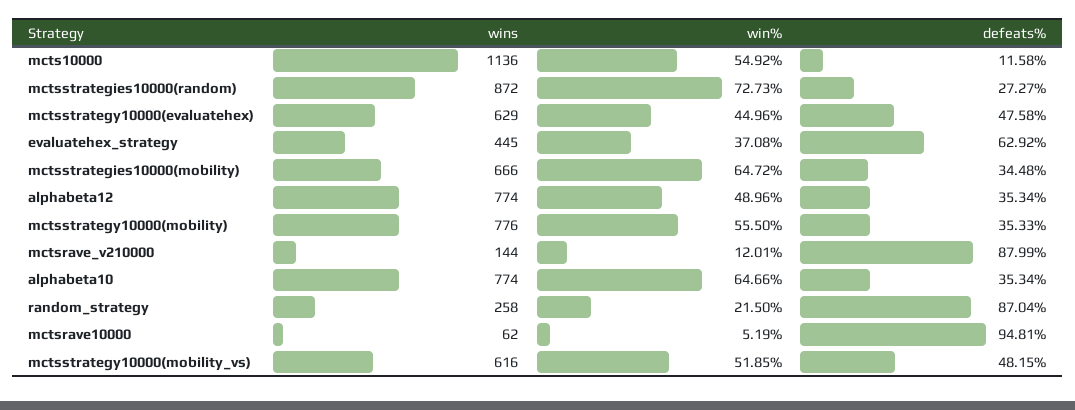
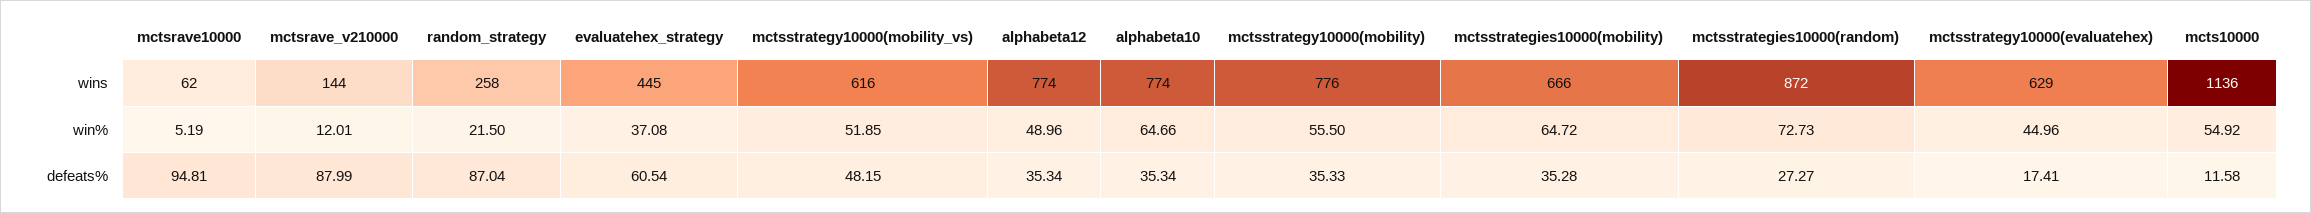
  {
    "wins": {
      "mcts10000": 1136,
      "mctsstrategies10000(random)": 872,
      "mctsstrategy10000(evaluatehex)": 629,
      "evaluatehex_strategy": 445,
      "mctsstrategies10000(mobility)": 666,
      "alphabeta12": 774,
      "mctsstrategy10000(mobility)": 776,
      "mctsrave_v210000": 144,
      "alphabeta10": 774,
      "random_strategy": 258,
      "mctsrave10000": 62,
      "mctsstrategy10000(mobility_vs)": 616
    },
    "win%": {
      "mcts10000": 54.92,
      "mctsstrategies10000(random)": 72.73,
      "mctsstrategy10000(evaluatehex)": 44.96,
      "evaluatehex_strategy": 37.08,
      "mctsstrategies10000(mobility)": 64.72,
      "alphabeta12": 48.96,
      "mctsstrategy10000(mobility)": 55.5,
      "mctsrave_v210000": 12.01,
      "alphabeta10": 64.66,
      "random_strategy": 21.5,
      "mctsrave10000": 5.19,
      "mctsstrategy10000(mobility_vs)": 51.85
    },
    "defeats%": {
      "mcts10000": 11.58,
      "mctsstrategies10000(random)": 27.27,
-     "mctsstrategy10000(evaluatehex)": 47.58,
+     "mctsstrategy10000(evaluatehex)": 17.41,
-     "evaluatehex_strategy": 62.92,
+     "evaluatehex_strategy": 60.54,
-     "mctsstrategies10000(mobility)": 34.48,
+     "mctsstrategies10000(mobility)": 35.28,
      "alphabeta12": 35.34,
      "mctsstrategy10000(mobility)": 35.33,
      "mctsrave_v210000": 87.99,
      "alphabeta10": 35.34,
      "random_strategy": 87.04,
      "mctsrave10000": 94.81,
      "mctsstrategy10000(mobility_vs)": 48.15
    }
  }

